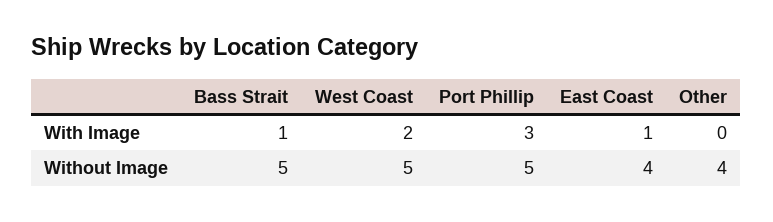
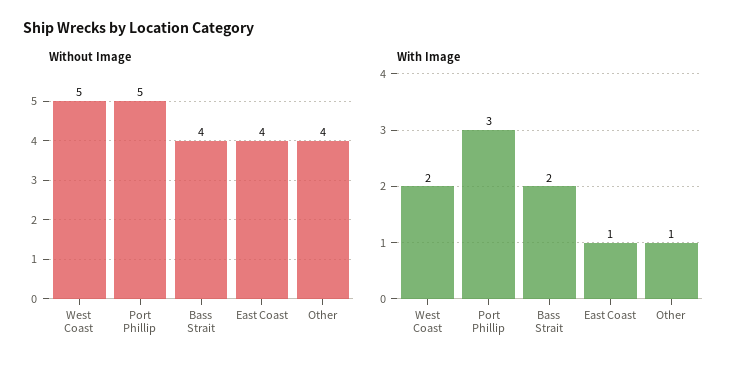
  {
    "With Image": {
-     "Bass Strait": 1,
+     "Bass Strait": 2,
      "West Coast": 2,
      "Port Phillip": 3,
      "East Coast": 1,
-     "Other": 0
+     "Other": 1
    },
    "Without Image": {
-     "Bass Strait": 5,
+     "Bass Strait": 4,
      "West Coast": 5,
      "Port Phillip": 5,
      "East Coast": 4,
      "Other": 4
    }
  }

